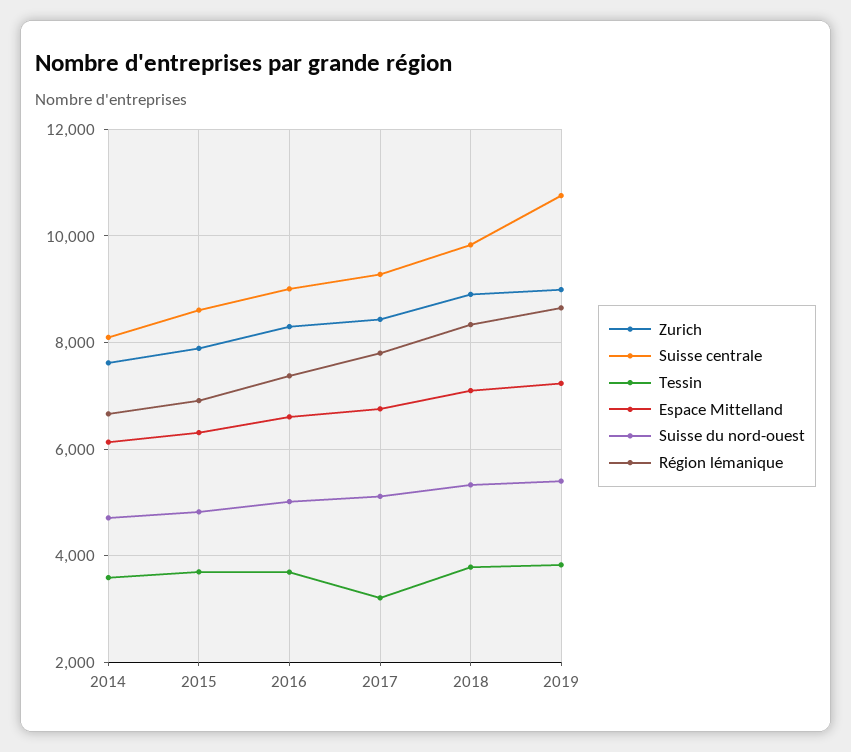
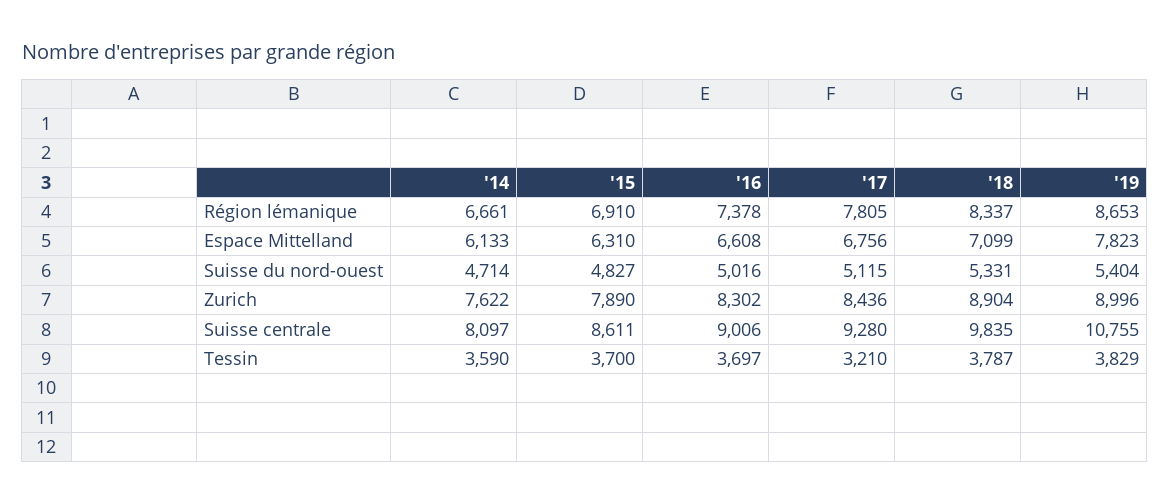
  {
    "Zurich": {
      "2014": 7622,
      "2015": 7890,
      "2016": 8302,
      "2017": 8436,
      "2018": 8904,
      "2019": 8996
    },
    "Suisse centrale": {
      "2014": 8097,
      "2015": 8611,
      "2016": 9006,
      "2017": 9280,
      "2018": 9835,
      "2019": 10755
    },
    "Tessin": {
      "2014": 3590,
      "2015": 3700,
      "2016": 3697,
      "2017": 3210,
      "2018": 3787,
      "2019": 3829
    },
    "Espace Mittelland": {
      "2014": 6133,
      "2015": 6310,
      "2016": 6608,
      "2017": 6756,
      "2018": 7099,
-     "2019": 7200
+     "2019": 7823
    },
    "Suisse du nord-ouest": {
      "2014": 4714,
      "2015": 4827,
      "2016": 5016,
      "2017": 5115,
      "2018": 5331,
      "2019": 5404
    },
    "Région lémanique": {
      "2014": 6661,
      "2015": 6910,
      "2016": 7378,
      "2017": 7805,
      "2018": 8337,
      "2019": 8653
    }
  }

